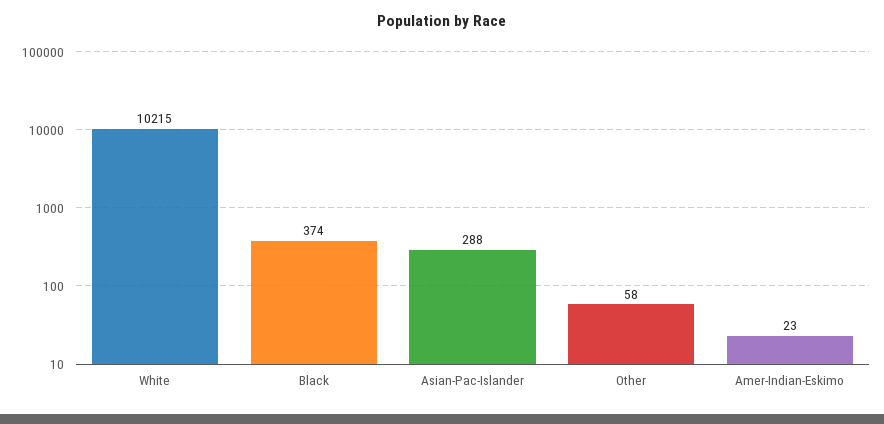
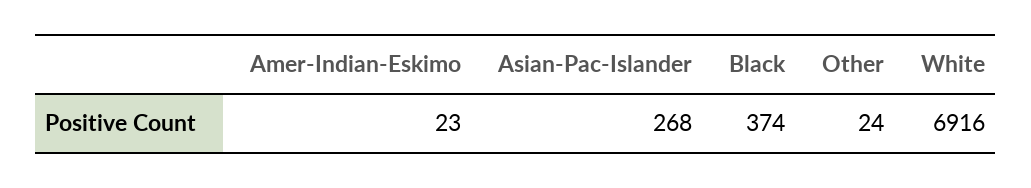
  {
-   "White": 10215,
+   "White": 6916,
    "Black": 374,
-   "Asian-Pac-Islander": 288,
+   "Asian-Pac-Islander": 268,
-   "Other": 58,
+   "Other": 24,
    "Amer-Indian-Eskimo": 23
  }

